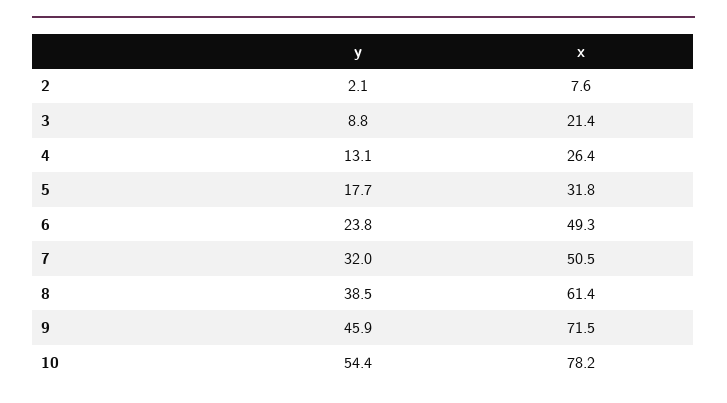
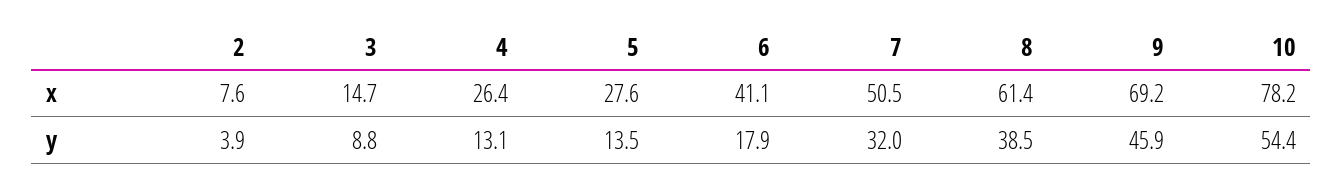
  {
    "y": {
-     "2": 2.1,
+     "2": 3.9,
      "3": 8.8,
      "4": 13.1,
-     "5": 17.7,
+     "5": 13.5,
-     "6": 23.8,
+     "6": 17.9,
      "7": 32,
      "8": 38.5,
      "9": 45.9,
      "10": 54.4
    },
    "x": {
      "2": 7.6,
-     "3": 21.4,
+     "3": 14.7,
      "4": 26.4,
-     "5": 31.8,
+     "5": 27.6,
-     "6": 49.3,
+     "6": 41.1,
      "7": 50.5,
      "8": 61.4,
-     "9": 71.5,
+     "9": 69.2,
      "10": 78.2
    }
  }

